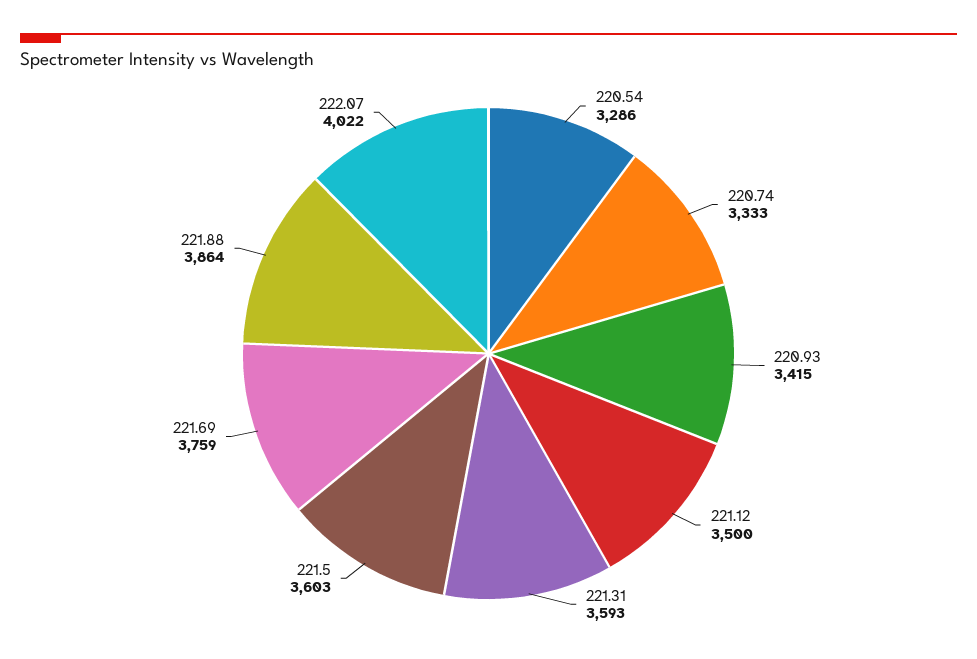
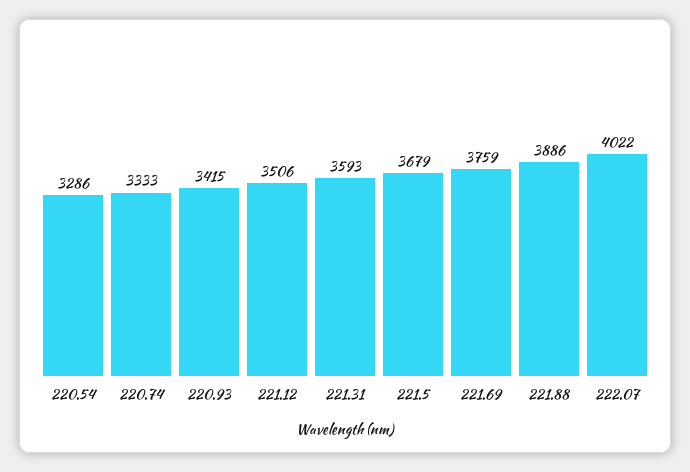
  {
    "220.54": 3286,
    "220.74": 3333,
    "220.93": 3415,
-   "221.12": 3500,
+   "221.12": 3506,
    "221.31": 3593,
-   "221.5": 3603,
+   "221.5": 3679,
    "221.69": 3759,
-   "221.88": 3864,
+   "221.88": 3886,
    "222.07": 4022
  }

